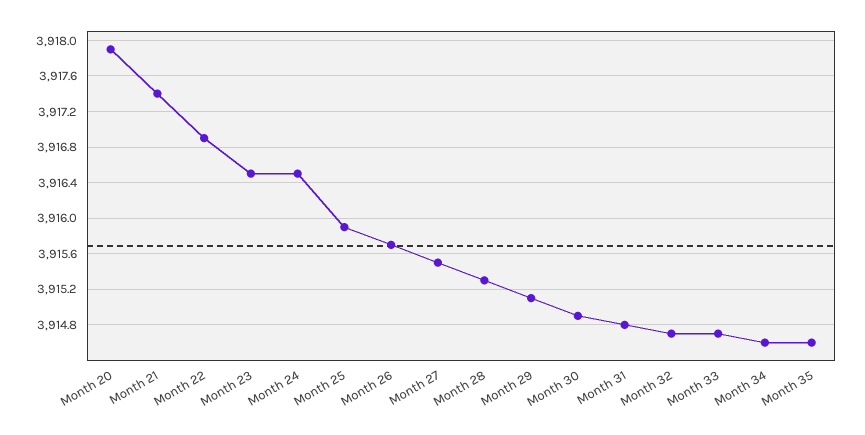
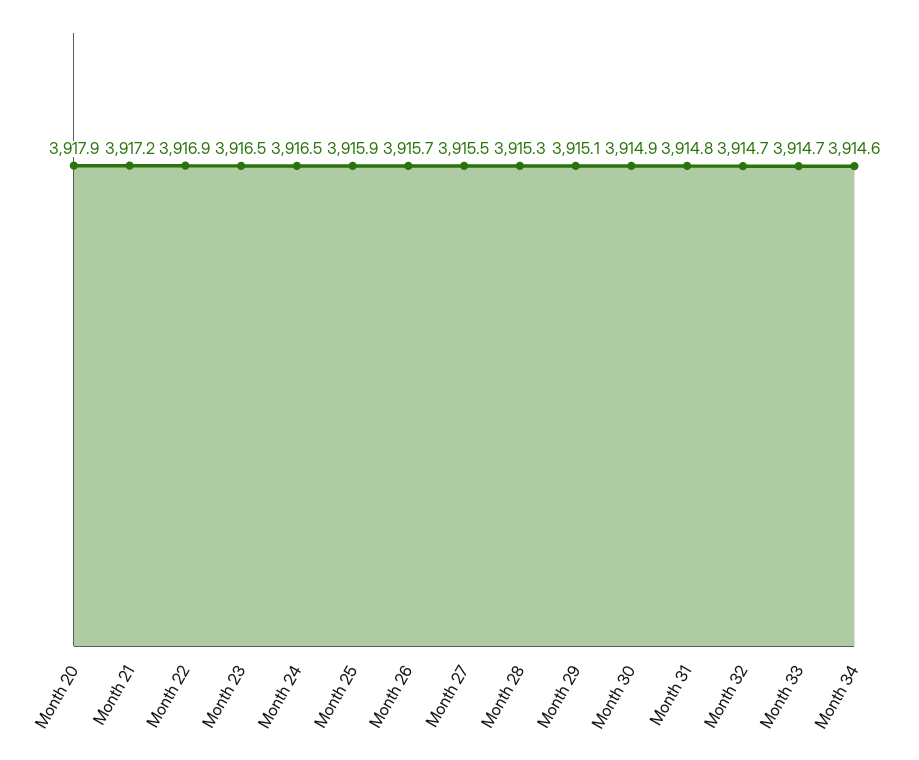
  {
    "Month 20": 3917.9,
-   "Month 21": 3917.4,
+   "Month 21": 3917.2,
    "Month 22": 3916.9,
    "Month 23": 3916.5,
    "Month 24": 3916.5,
    "Month 25": 3915.9,
    "Month 26": 3915.7,
    "Month 27": 3915.5,
    "Month 28": 3915.3,
    "Month 29": 3915.1,
    "Month 30": 3914.9,
    "Month 31": 3914.8,
    "Month 32": 3914.7,
    "Month 33": 3914.7,
-   "Month 34": 3914.6,
+   "Month 34": 3914.6
-   "Month 35": 3914.6
  }

